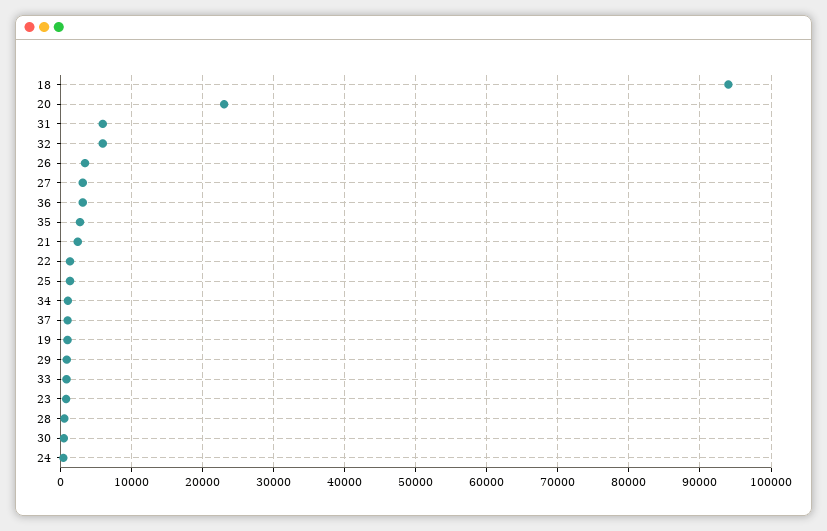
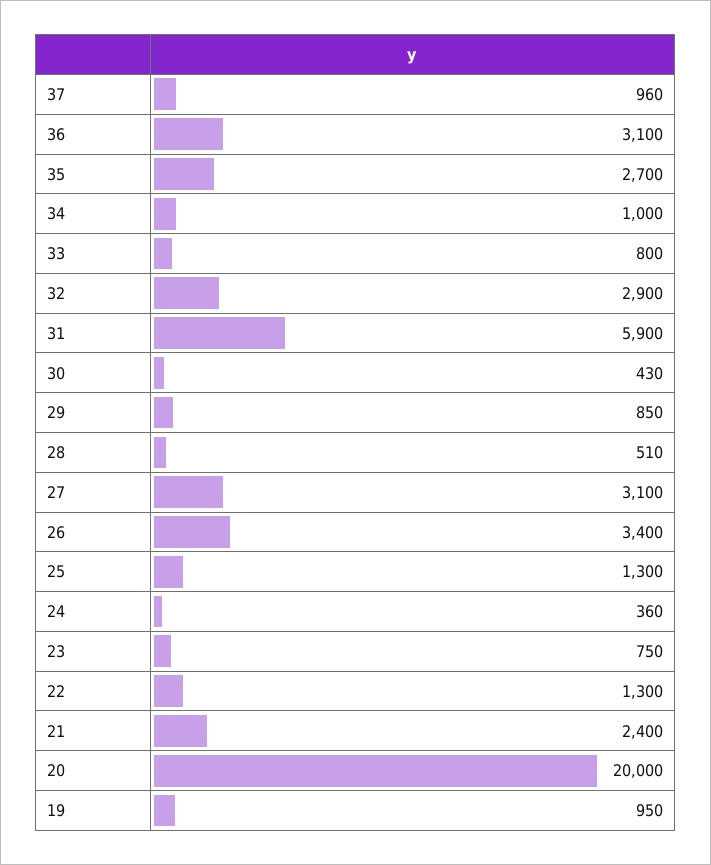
  {
-   "18": 94000,
-   "20": 23000,
+   "20": 20000,
    "31": 5900,
-   "32": 6000,
+   "32": 2900,
    "26": 3400,
    "27": 3100,
    "36": 3100,
    "35": 2700,
    "21": 2400,
    "22": 1300,
    "25": 1300,
    "34": 1000,
    "37": 960,
    "19": 950,
    "29": 850,
    "33": 800,
    "23": 750,
    "28": 510,
    "30": 430,
    "24": 360
  }

